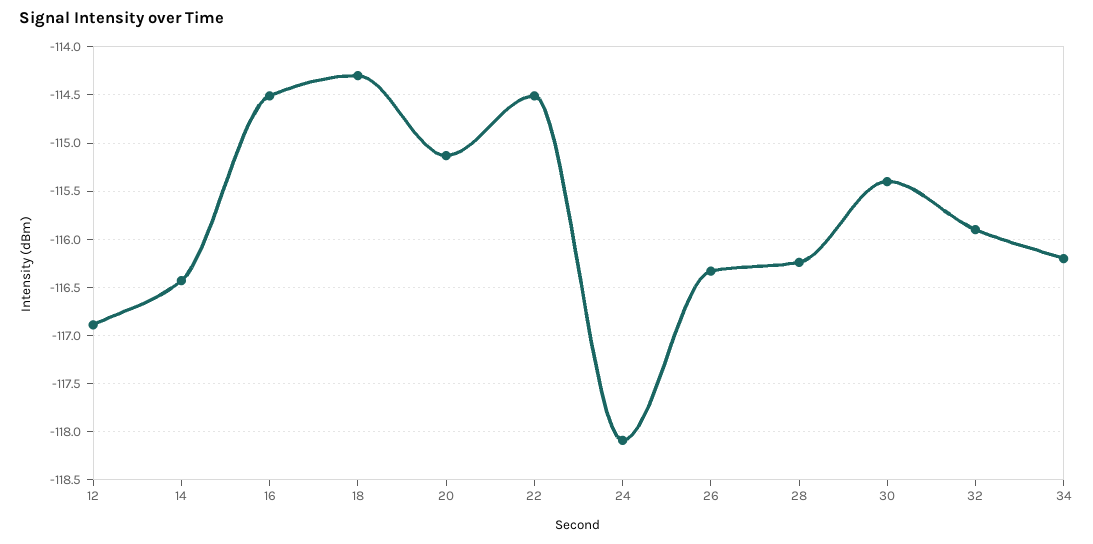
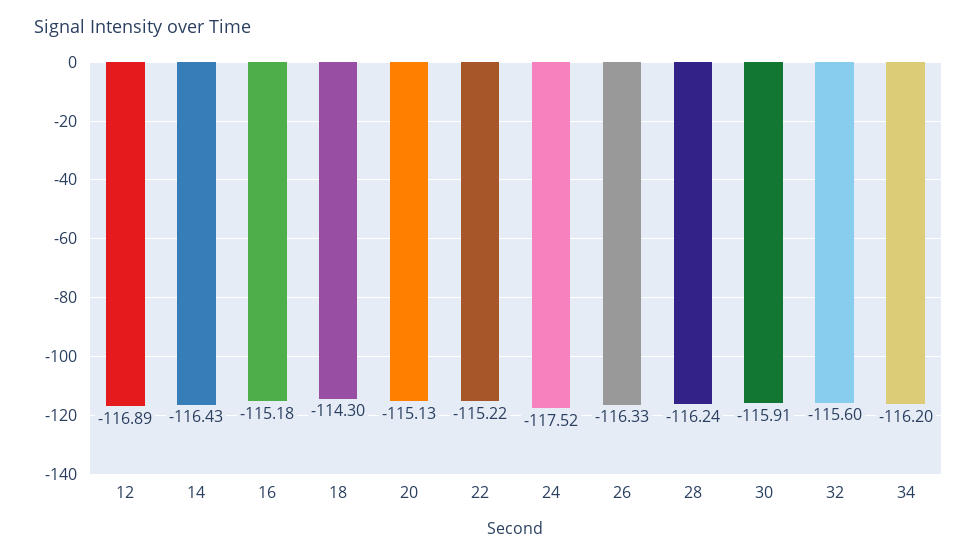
  {
    "12": -116.89,
    "14": -116.43,
-   "16": -114.5,
+   "16": -115.18,
    "18": -114.3,
    "20": -115.13,
-   "22": -114.5,
+   "22": -115.22,
-   "24": -118.1,
+   "24": -117.52,
    "26": -116.33,
    "28": -116.24,
-   "30": -115.4,
+   "30": -115.91,
-   "32": -115.9,
+   "32": -115.6,
    "34": -116.2
  }

